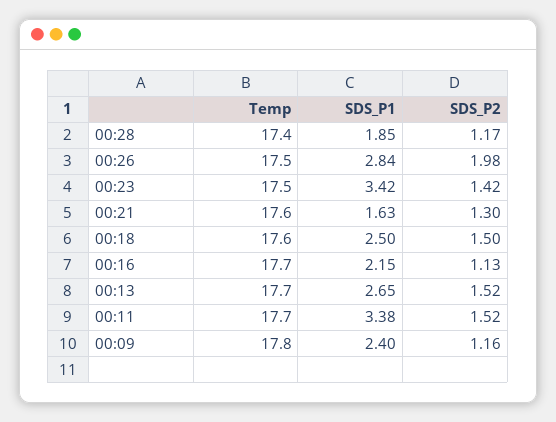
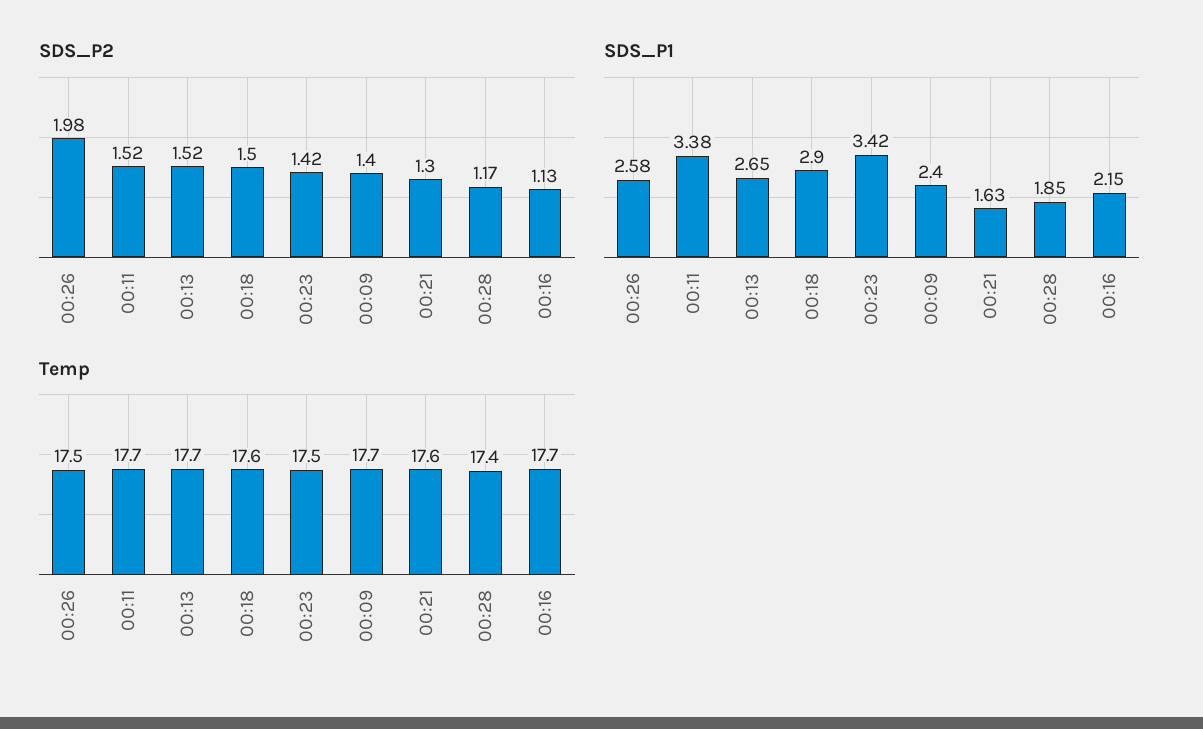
  {
    "Temp": {
      "00:28": 17.4,
      "00:26": 17.5,
      "00:23": 17.5,
      "00:21": 17.6,
      "00:18": 17.6,
      "00:16": 17.7,
      "00:13": 17.7,
      "00:11": 17.7,
-     "00:09": 17.8
+     "00:09": 17.7
    },
    "SDS_P1": {
      "00:28": 1.85,
-     "00:26": 2.84,
+     "00:26": 2.58,
      "00:23": 3.42,
      "00:21": 1.63,
-     "00:18": 2.5,
+     "00:18": 2.9,
      "00:16": 2.15,
      "00:13": 2.65,
      "00:11": 3.38,
      "00:09": 2.4
    },
    "SDS_P2": {
      "00:28": 1.17,
      "00:26": 1.98,
      "00:23": 1.42,
      "00:21": 1.3,
      "00:18": 1.5,
      "00:16": 1.13,
      "00:13": 1.52,
      "00:11": 1.52,
-     "00:09": 1.16
+     "00:09": 1.4
    }
  }

